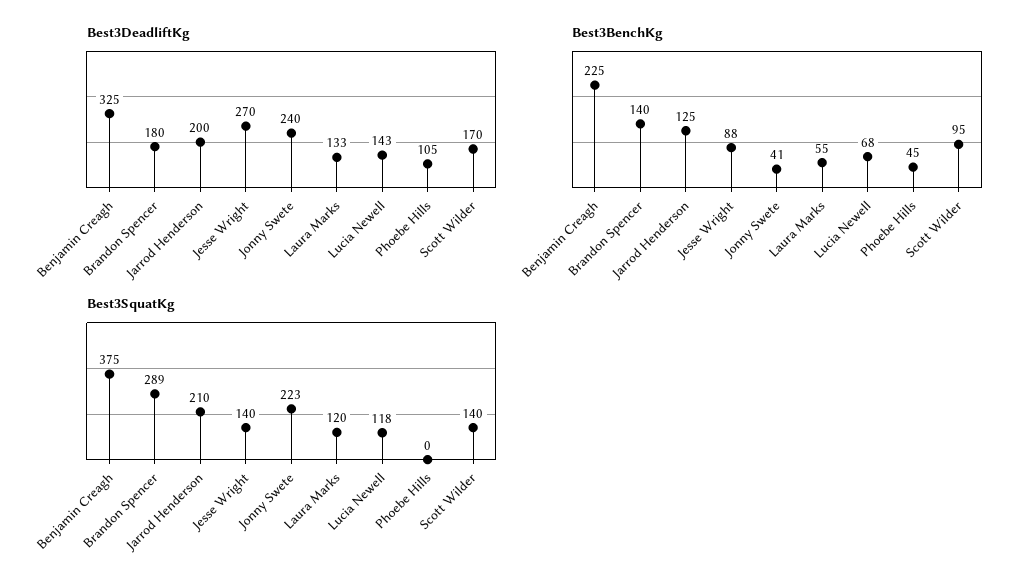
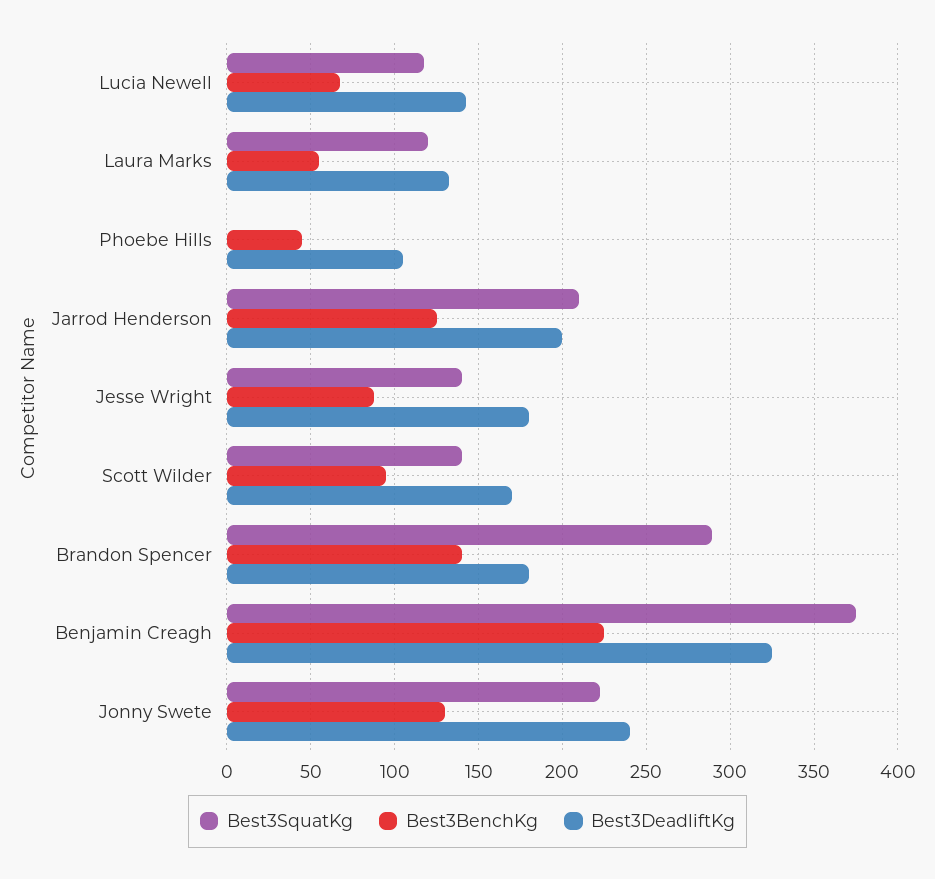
  {
    "Best3DeadliftKg": {
      "Benjamin Creagh": 325,
      "Brandon Spencer": 180,
      "Jarrod Henderson": 200,
-     "Jesse Wright": 270,
+     "Jesse Wright": 180,
      "Jonny Swete": 240,
      "Laura Marks": 133,
      "Lucia Newell": 143,
      "Phoebe Hills": 105,
      "Scott Wilder": 170
    },
    "Best3BenchKg": {
      "Benjamin Creagh": 225,
      "Brandon Spencer": 140,
      "Jarrod Henderson": 125,
      "Jesse Wright": 88,
-     "Jonny Swete": 41,
+     "Jonny Swete": 130,
      "Laura Marks": 55,
      "Lucia Newell": 68,
      "Phoebe Hills": 45,
      "Scott Wilder": 95
    },
    "Best3SquatKg": {
      "Benjamin Creagh": 375,
      "Brandon Spencer": 289,
      "Jarrod Henderson": 210,
      "Jesse Wright": 140,
      "Jonny Swete": 223,
      "Laura Marks": 120,
      "Lucia Newell": 118,
      "Phoebe Hills": 0,
      "Scott Wilder": 140
    }
  }

